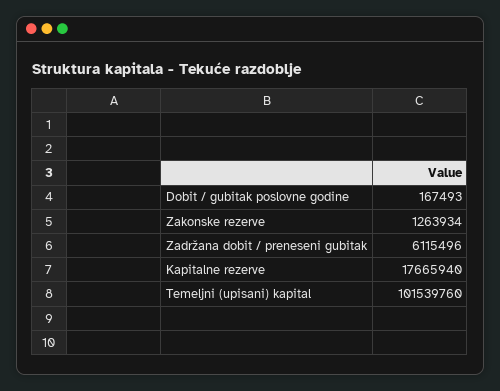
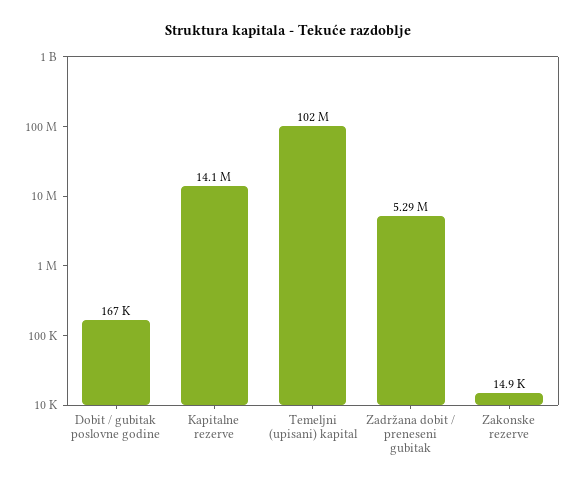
  {
    "Dobit / gubitak poslovne godine": 167493,
-   "Zakonske rezerve": 1263934,
+   "Zakonske rezerve": 14900,
-   "Zadržana dobit / preneseni gubitak": 6115496,
+   "Zadržana dobit / preneseni gubitak": 5290000,
-   "Kapitalne rezerve": 17665940,
+   "Kapitalne rezerve": 14100000,
    "Temeljni (upisani) kapital": 101539760
  }

